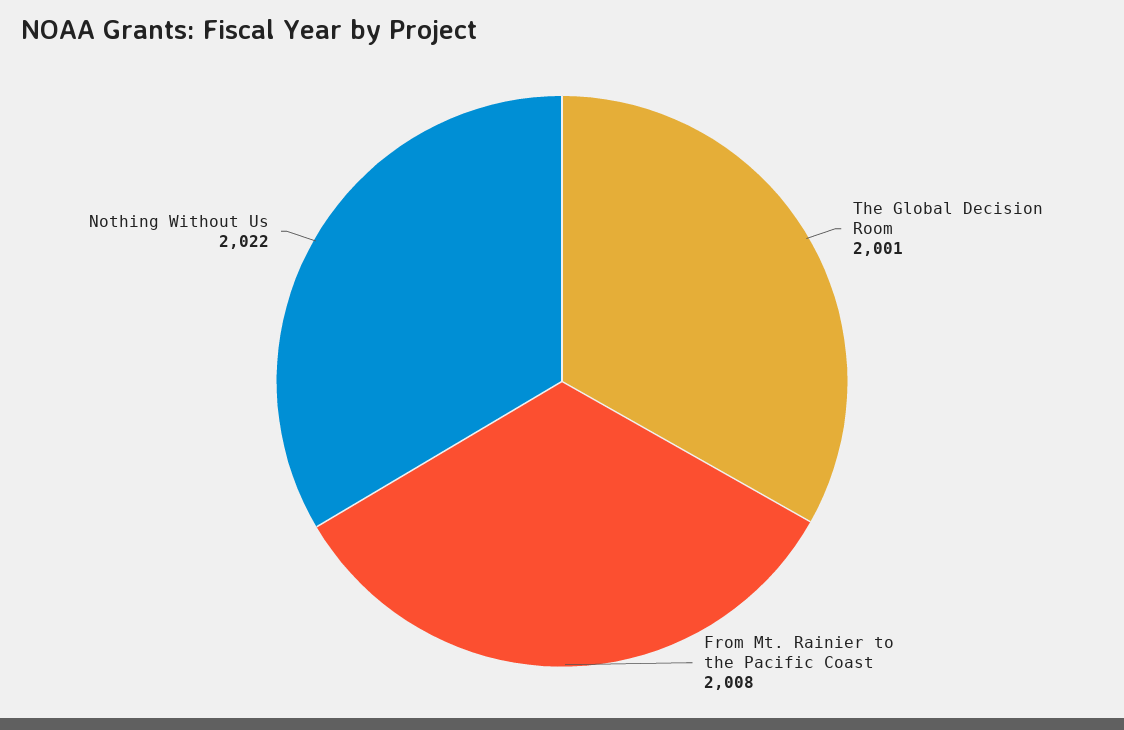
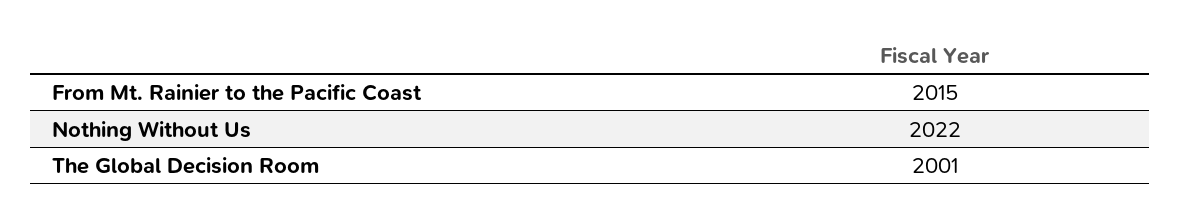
  {
    "The Global Decision Room": 2001,
-   "From Mt. Rainier to the Pacific Coast": 2008,
+   "From Mt. Rainier to the Pacific Coast": 2015,
    "Nothing Without Us": 2022
  }

